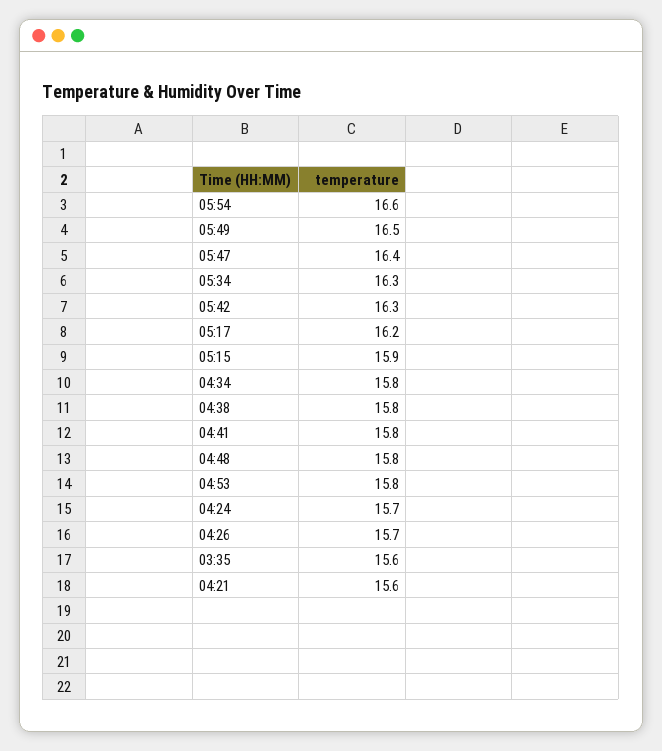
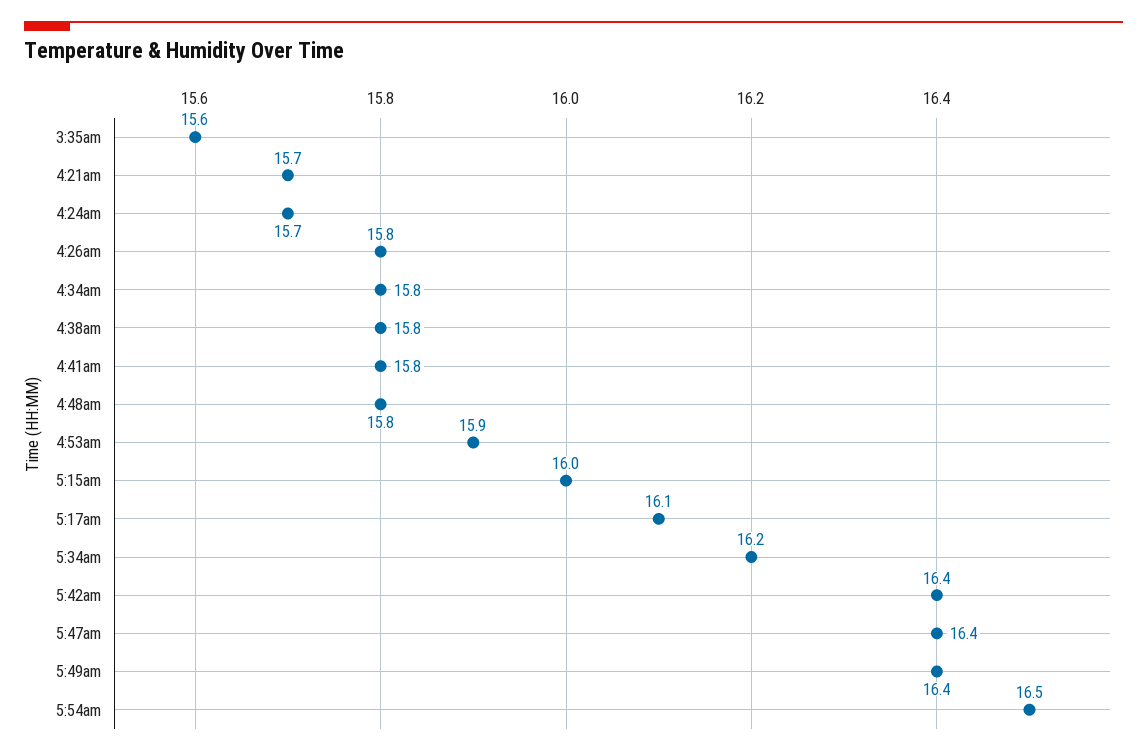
  {
-   "05:54": 16.6,
+   "05:54": 16.5,
-   "05:49": 16.5,
+   "05:49": 16.4,
    "05:47": 16.4,
-   "05:34": 16.3,
+   "05:34": 16.2,
-   "05:42": 16.3,
+   "05:42": 16.4,
-   "05:17": 16.2,
+   "05:17": 16.1,
-   "05:15": 15.9,
+   "05:15": 16,
    "04:34": 15.8,
    "04:38": 15.8,
    "04:41": 15.8,
    "04:48": 15.8,
-   "04:53": 15.8,
+   "04:53": 15.9,
    "04:24": 15.7,
-   "04:26": 15.7,
+   "04:26": 15.8,
    "03:35": 15.6,
-   "04:21": 15.6
+   "04:21": 15.7
  }

